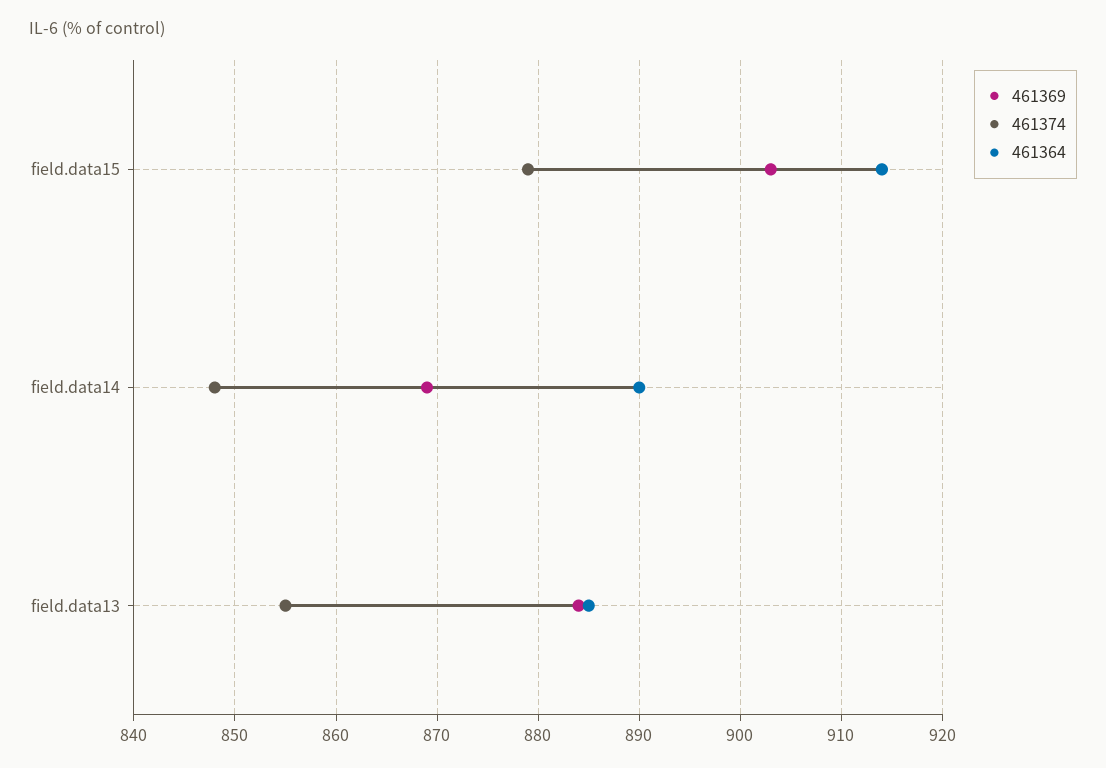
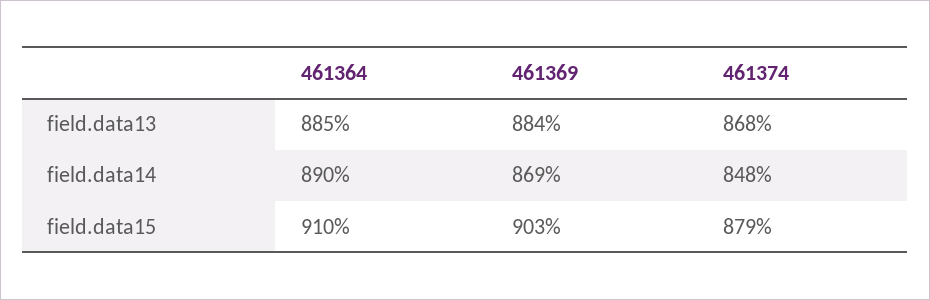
  {
    "461369": {
      "field.data15": 903,
      "field.data14": 869,
      "field.data13": 884
    },
    "461374": {
      "field.data15": 879,
      "field.data14": 848,
-     "field.data13": 855
+     "field.data13": 868
    },
    "461364": {
-     "field.data15": 914,
+     "field.data15": 910,
      "field.data14": 890,
      "field.data13": 885
    }
  }

